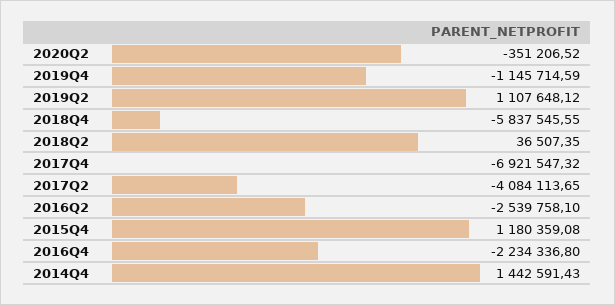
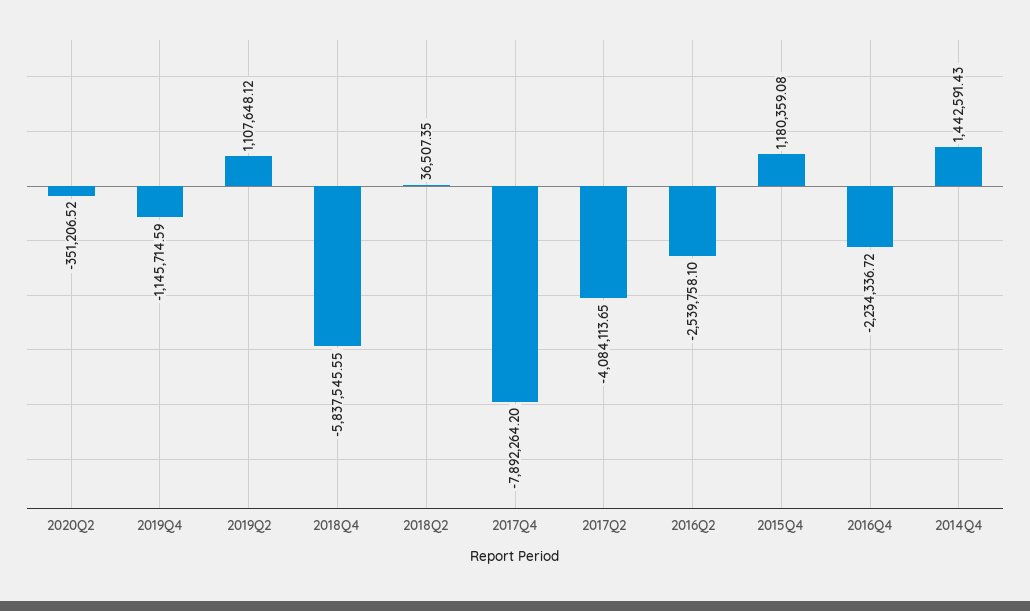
  {
    "2020Q2": -351206.52,
    "2019Q4": -1145714.59,
    "2019Q2": 1107648.12,
    "2018Q4": -5837545.55,
    "2018Q2": 36507.35,
-   "2017Q4": -6921547.32,
+   "2017Q4": -7892264.2,
    "2017Q2": -4084113.65,
    "2016Q2": -2539758.1,
    "2015Q4": 1180359.08,
-   "2016Q4": -2234336.8,
+   "2016Q4": -2234336.72,
    "2014Q4": 1442591.43
  }

